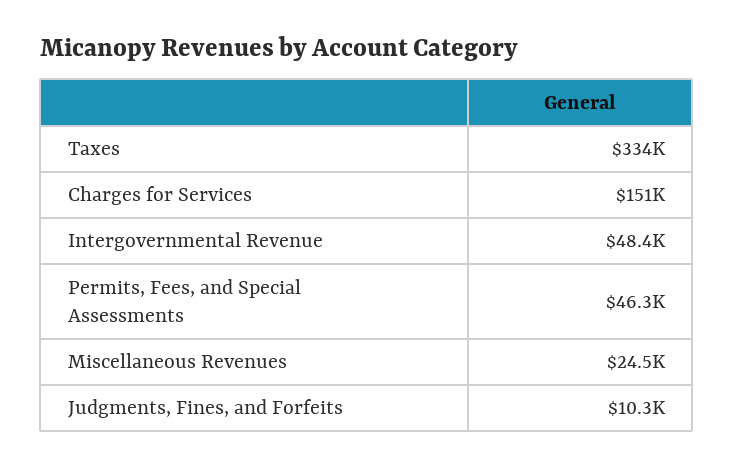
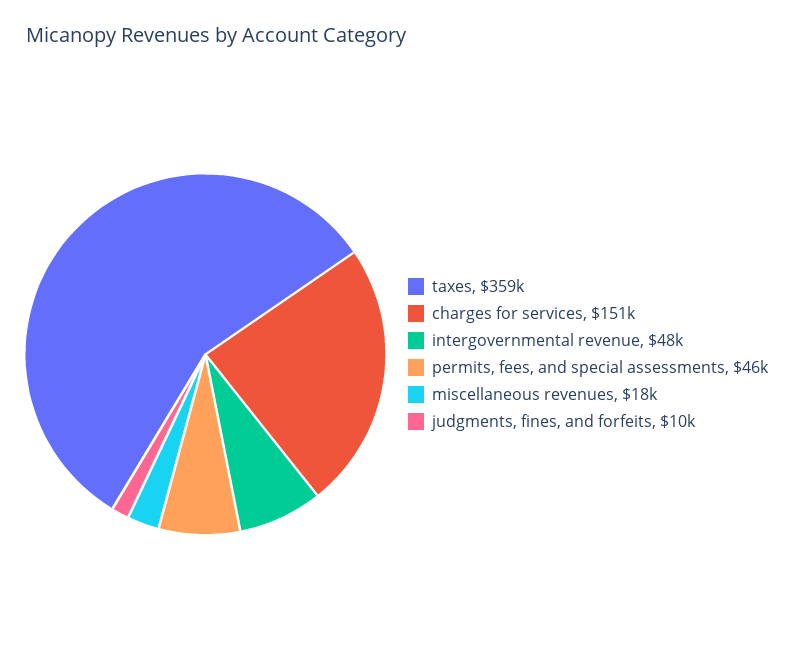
  {
-   "Taxes": 334000,
+   "Taxes": 359000,
    "Charges for Services": 151000,
    "Intergovernmental Revenue": 48400,
    "Permits, Fees, and Special Assessments": 46300,
-   "Miscellaneous Revenues": 24500,
+   "Miscellaneous Revenues": 18000,
    "Judgments, Fines, and Forfeits": 10300
  }

